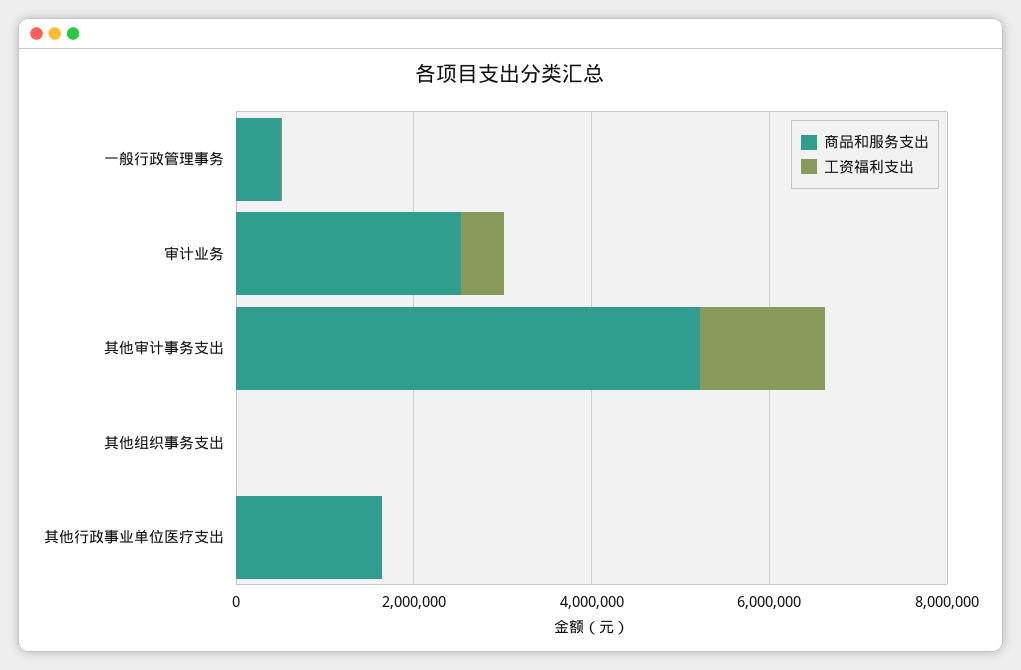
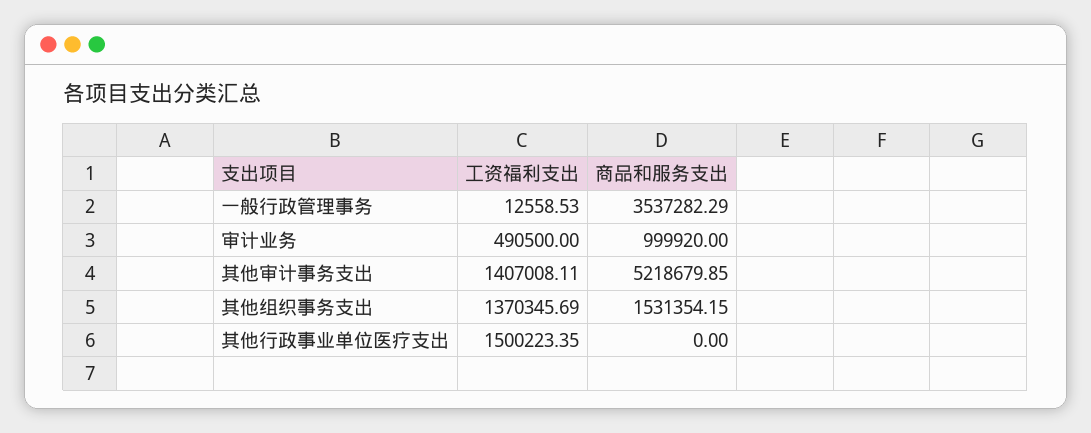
  {
    "商品和服务支出": {
-     "一般行政管理事务": 500000,
+     "一般行政管理事务": 3537282.29,
-     "审计业务": 2500000,
+     "审计业务": 999920,
      "其他审计事务支出": 5218679.85,
-     "其他组织事务支出": 0,
+     "其他组织事务支出": 1531354.15,
-     "其他行政事业单位医疗支出": 1500000
+     "其他行政事业单位医疗支出": 0
    },
    "工资福利支出": {
      "一般行政管理事务": 12558.53,
      "审计业务": 490500,
      "其他审计事务支出": 1407008.11,
-     "其他组织事务支出": 0,
+     "其他组织事务支出": 1370345.69,
-     "其他行政事业单位医疗支出": 0
+     "其他行政事业单位医疗支出": 1500223.35
    }
  }

